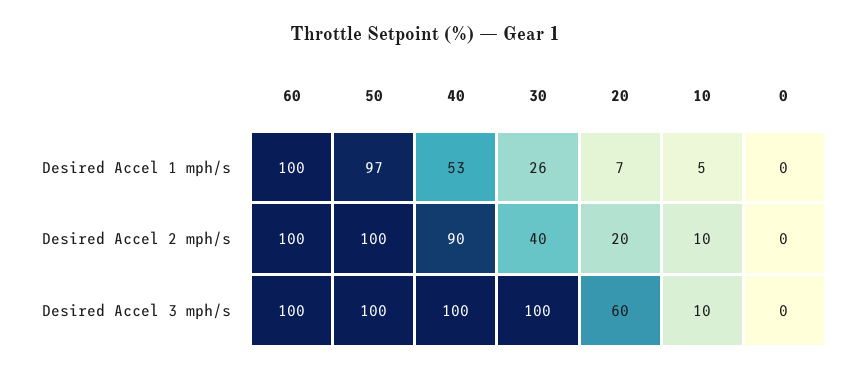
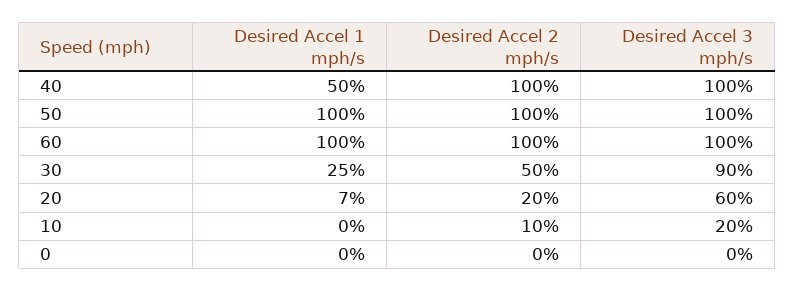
  {
    "60": {
      "Desired Accel 1 mph/s": 100,
      "Desired Accel 2 mph/s": 100,
      "Desired Accel 3 mph/s": 100
    },
    "50": {
-     "Desired Accel 1 mph/s": 97,
+     "Desired Accel 1 mph/s": 100,
      "Desired Accel 2 mph/s": 100,
      "Desired Accel 3 mph/s": 100
    },
    "40": {
-     "Desired Accel 1 mph/s": 53,
+     "Desired Accel 1 mph/s": 50,
-     "Desired Accel 2 mph/s": 90,
+     "Desired Accel 2 mph/s": 100,
      "Desired Accel 3 mph/s": 100
    },
    "30": {
-     "Desired Accel 1 mph/s": 26,
+     "Desired Accel 1 mph/s": 25,
-     "Desired Accel 2 mph/s": 40,
+     "Desired Accel 2 mph/s": 50,
-     "Desired Accel 3 mph/s": 100
+     "Desired Accel 3 mph/s": 90
    },
    "20": {
      "Desired Accel 1 mph/s": 7,
      "Desired Accel 2 mph/s": 20,
      "Desired Accel 3 mph/s": 60
    },
    "10": {
-     "Desired Accel 1 mph/s": 5,
+     "Desired Accel 1 mph/s": 0,
      "Desired Accel 2 mph/s": 10,
-     "Desired Accel 3 mph/s": 10
+     "Desired Accel 3 mph/s": 20
    },
    "0": {
      "Desired Accel 1 mph/s": 0,
      "Desired Accel 2 mph/s": 0,
      "Desired Accel 3 mph/s": 0
    }
  }

